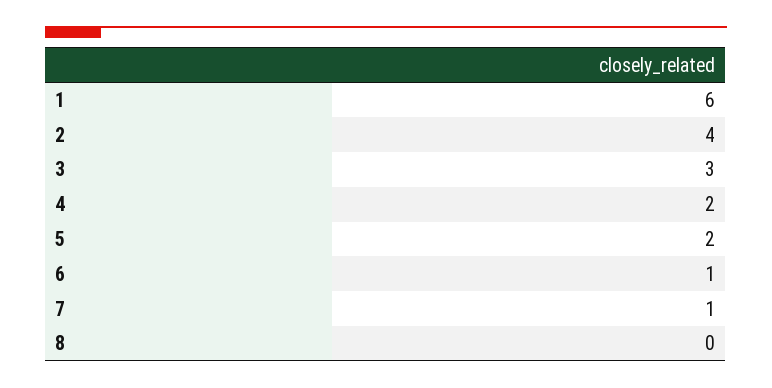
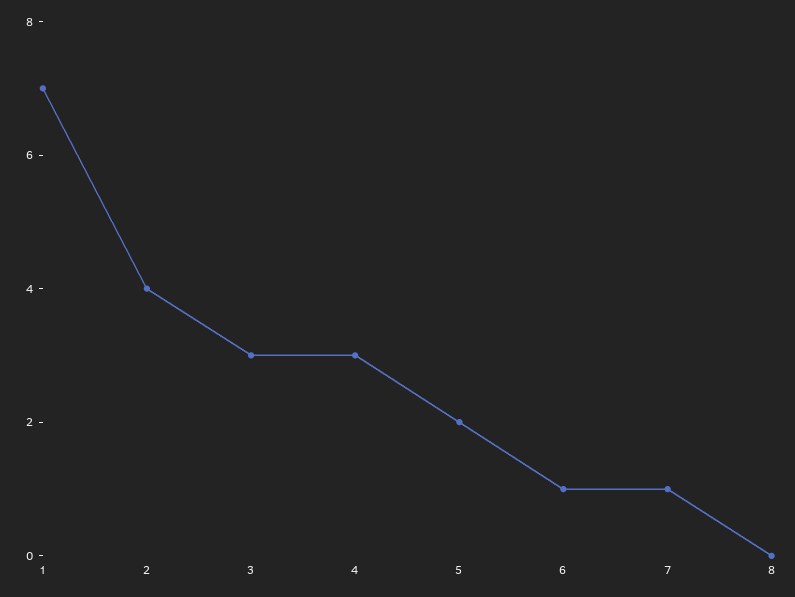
  {
-   "1": 6,
+   "1": 7,
    "2": 4,
    "3": 3,
-   "4": 2,
+   "4": 3,
    "5": 2,
    "6": 1,
    "7": 1,
    "8": 0
  }

